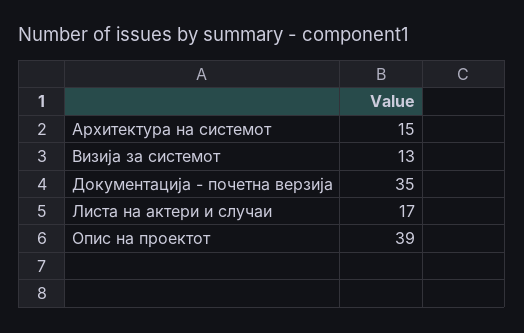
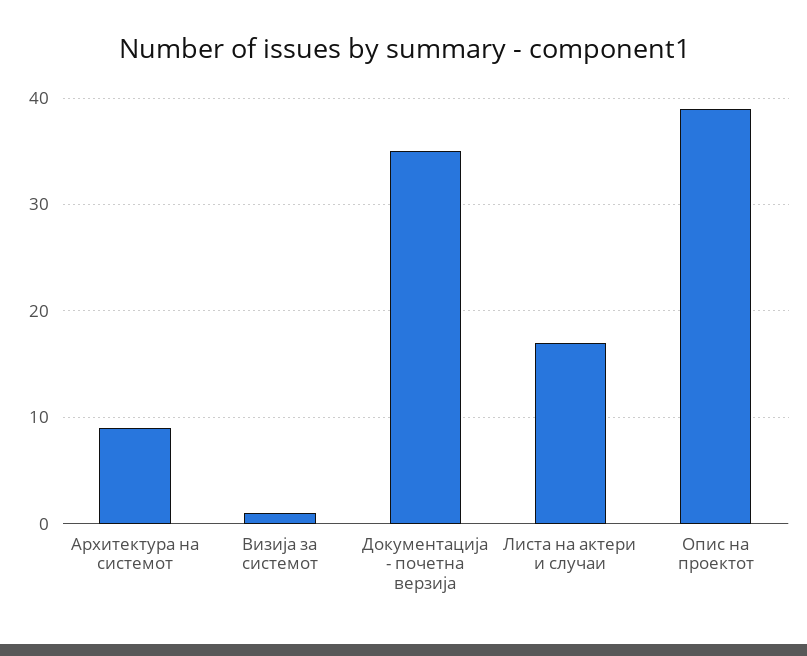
  {
-   "Архитектура на системот": 15,
+   "Архитектура на системот": 9,
-   "Визија за системот": 13,
+   "Визија за системот": 1,
    "Документација - почетна верзија": 35,
    "Листа на актери и случаи": 17,
    "Опис на проектот": 39
  }

